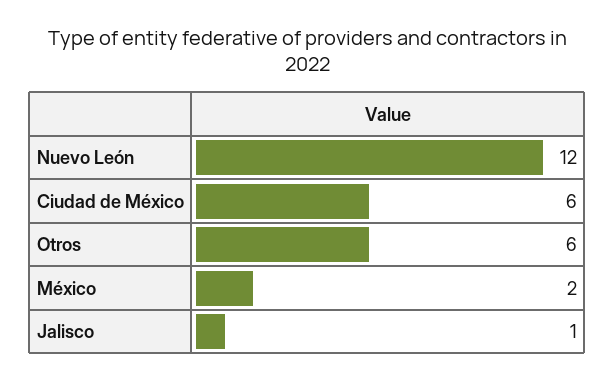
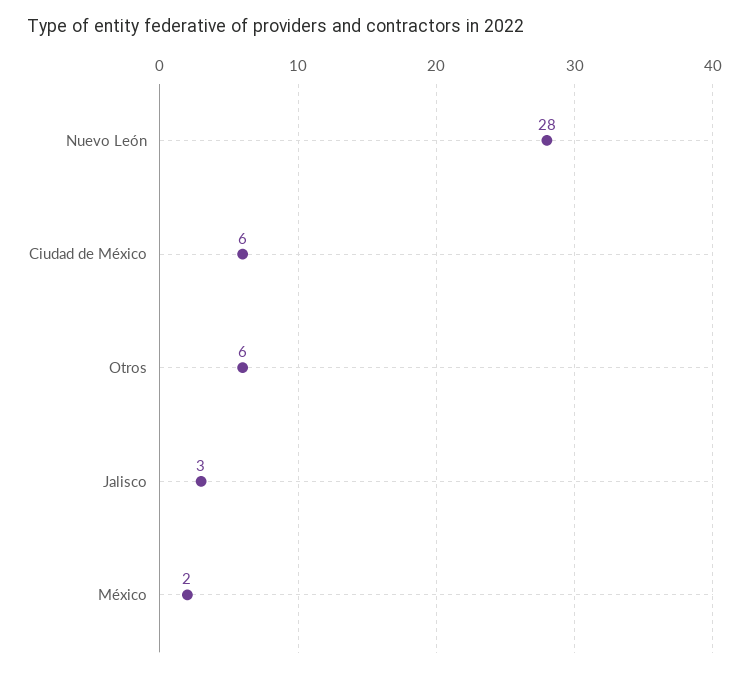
  {
-   "Nuevo León": 12,
+   "Nuevo León": 28,
    "Ciudad de México": 6,
    "Otros": 6,
    "México": 2,
-   "Jalisco": 1
+   "Jalisco": 3
  }

